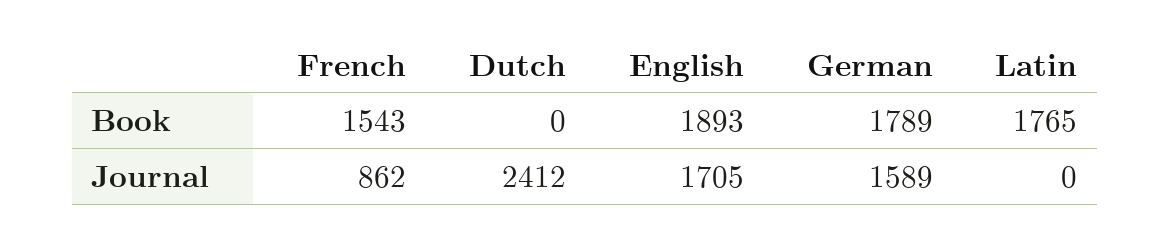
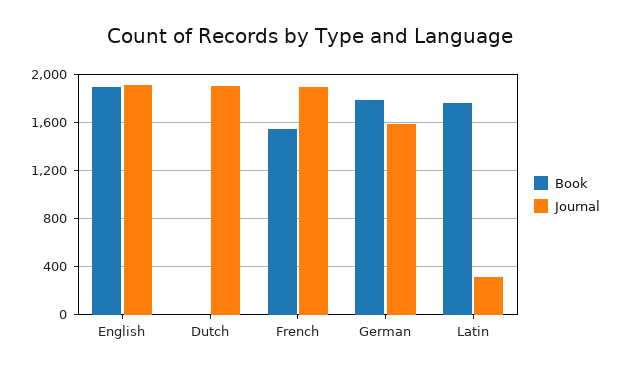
  {
    "Book": {
      "French": 1543,
      "Dutch": 0,
      "English": 1893,
      "German": 1789,
      "Latin": 1765
    },
    "Journal": {
-     "French": 862,
+     "French": 1900,
-     "Dutch": 2412,
+     "Dutch": 1900,
-     "English": 1705,
+     "English": 1900,
      "German": 1589,
-     "Latin": 0
+     "Latin": 300
    }
  }

